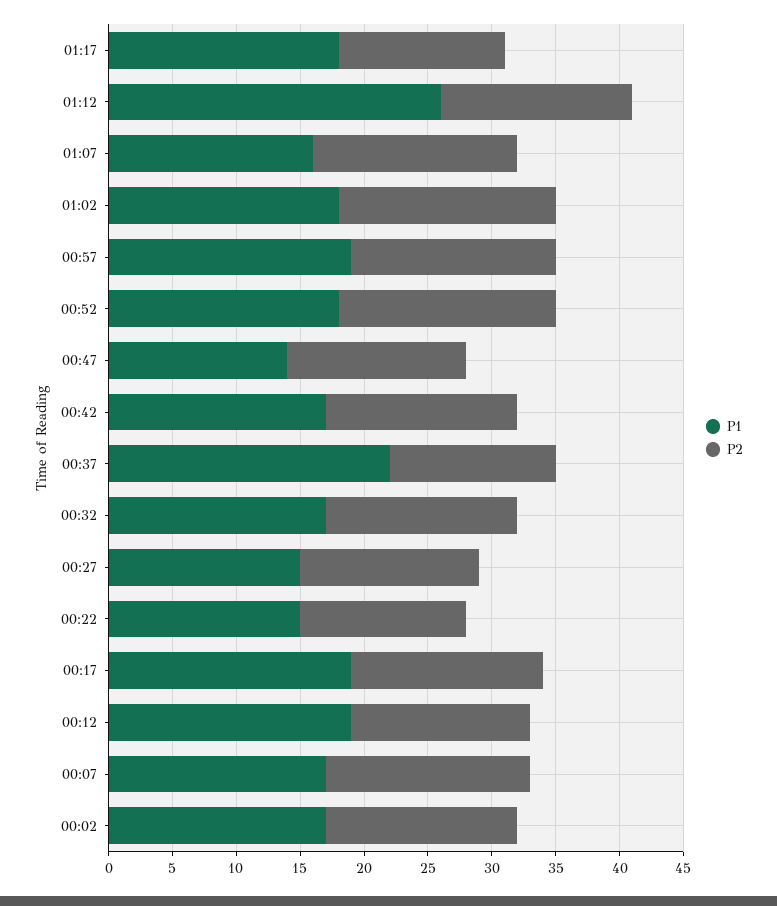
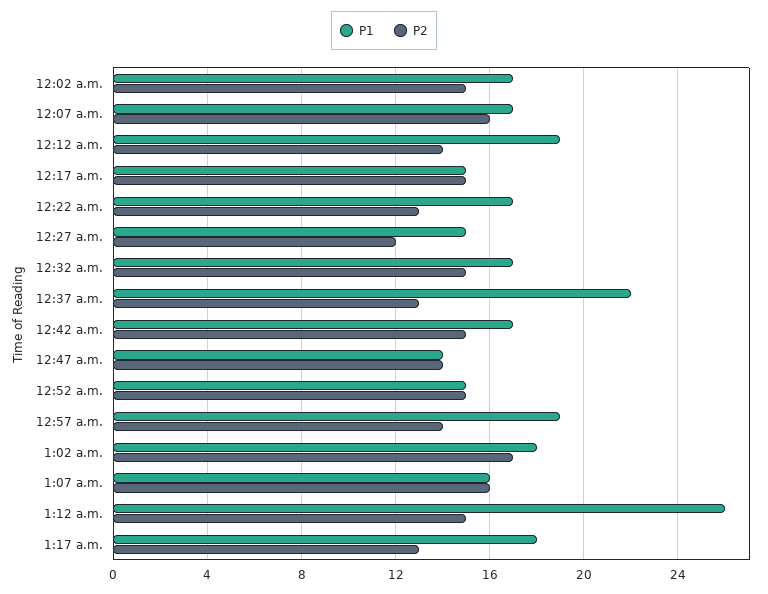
  {
    "P1": {
      "01:17": 18,
      "01:12": 26,
      "01:07": 16,
      "01:02": 18,
      "00:57": 19,
-     "00:52": 18,
+     "00:52": 15,
      "00:47": 14,
      "00:42": 17,
      "00:37": 22,
      "00:32": 17,
      "00:27": 15,
-     "00:22": 15,
+     "00:22": 17,
-     "00:17": 19,
+     "00:17": 15,
      "00:12": 19,
      "00:07": 17,
      "00:02": 17
    },
    "P2": {
      "01:17": 13,
      "01:12": 15,
      "01:07": 16,
      "01:02": 17,
-     "00:57": 16,
+     "00:57": 14,
-     "00:52": 17,
+     "00:52": 15,
      "00:47": 14,
      "00:42": 15,
      "00:37": 13,
      "00:32": 15,
-     "00:27": 14,
+     "00:27": 12,
      "00:22": 13,
      "00:17": 15,
      "00:12": 14,
      "00:07": 16,
      "00:02": 15
    }
  }

